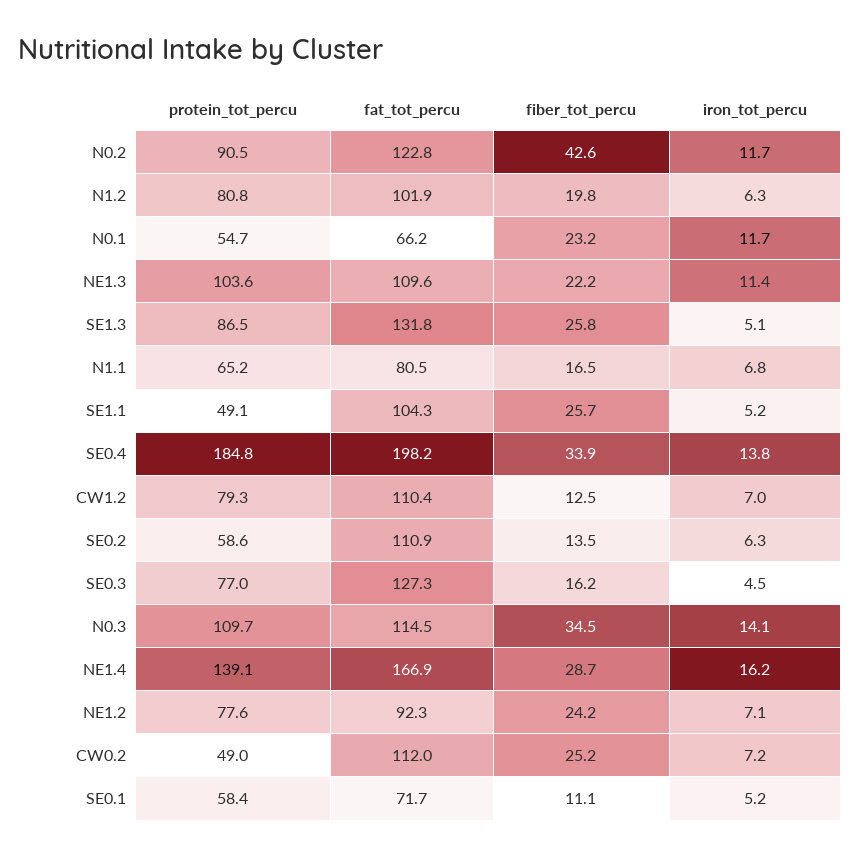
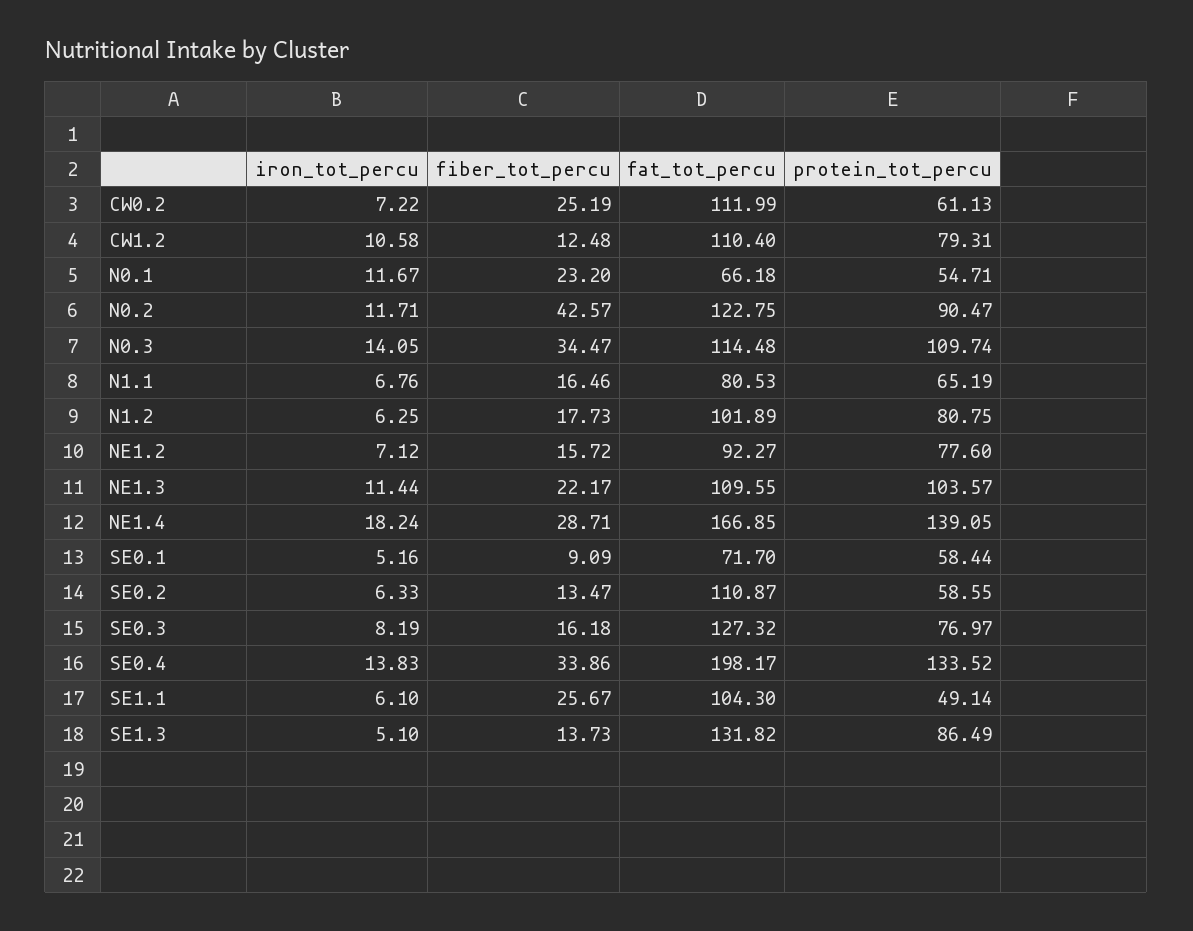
  {
    "protein_tot_percu": {
      "N0.2": 90.47,
      "N1.2": 80.75,
      "N0.1": 54.71,
      "NE1.3": 103.57,
      "SE1.3": 86.49,
      "N1.1": 65.19,
      "SE1.1": 49.14,
-     "SE0.4": 184.8,
+     "SE0.4": 133.52,
      "CW1.2": 79.31,
      "SE0.2": 58.55,
      "SE0.3": 76.97,
      "N0.3": 109.74,
      "NE1.4": 139.05,
      "NE1.2": 77.6,
-     "CW0.2": 49,
+     "CW0.2": 61.13,
      "SE0.1": 58.44
    },
    "fat_tot_percu": {
      "N0.2": 122.75,
      "N1.2": 101.89,
      "N0.1": 66.18,
      "NE1.3": 109.55,
      "SE1.3": 131.82,
      "N1.1": 80.53,
      "SE1.1": 104.3,
      "SE0.4": 198.17,
      "CW1.2": 110.4,
      "SE0.2": 110.87,
      "SE0.3": 127.32,
      "N0.3": 114.48,
      "NE1.4": 166.85,
      "NE1.2": 92.27,
      "CW0.2": 111.99,
      "SE0.1": 71.7
    },
    "fiber_tot_percu": {
      "N0.2": 42.57,
-     "N1.2": 19.8,
+     "N1.2": 17.73,
      "N0.1": 23.2,
      "NE1.3": 22.17,
-     "SE1.3": 25.8,
+     "SE1.3": 13.73,
      "N1.1": 16.46,
      "SE1.1": 25.67,
      "SE0.4": 33.86,
      "CW1.2": 12.48,
      "SE0.2": 13.47,
      "SE0.3": 16.18,
      "N0.3": 34.47,
      "NE1.4": 28.71,
-     "NE1.2": 24.2,
+     "NE1.2": 15.72,
      "CW0.2": 25.19,
-     "SE0.1": 11.1
+     "SE0.1": 9.09
    },
    "iron_tot_percu": {
      "N0.2": 11.71,
      "N1.2": 6.25,
      "N0.1": 11.67,
      "NE1.3": 11.44,
      "SE1.3": 5.1,
      "N1.1": 6.76,
-     "SE1.1": 5.2,
+     "SE1.1": 6.1,
      "SE0.4": 13.83,
-     "CW1.2": 7,
+     "CW1.2": 10.58,
      "SE0.2": 6.33,
-     "SE0.3": 4.5,
+     "SE0.3": 8.19,
      "N0.3": 14.05,
-     "NE1.4": 16.2,
+     "NE1.4": 18.24,
      "NE1.2": 7.12,
      "CW0.2": 7.22,
      "SE0.1": 5.16
    }
  }

